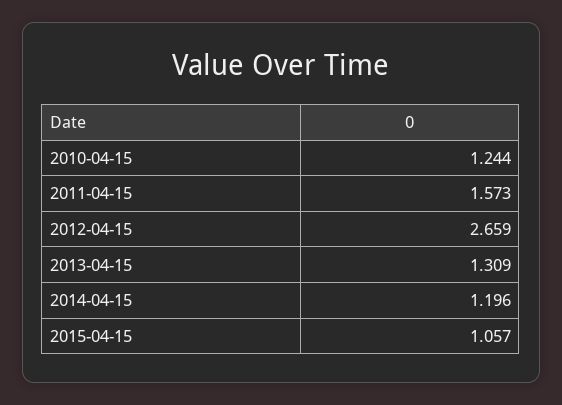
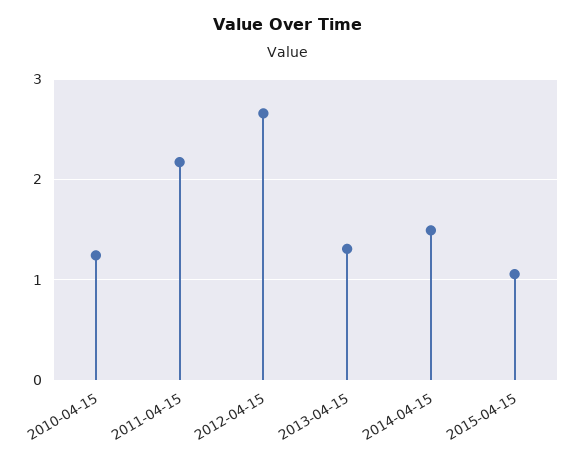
  {
    "2010-04-15": 1.244,
-   "2011-04-15": 1.573,
+   "2011-04-15": 2.2,
    "2012-04-15": 2.659,
    "2013-04-15": 1.309,
-   "2014-04-15": 1.196,
+   "2014-04-15": 1.5,
    "2015-04-15": 1.057
  }

